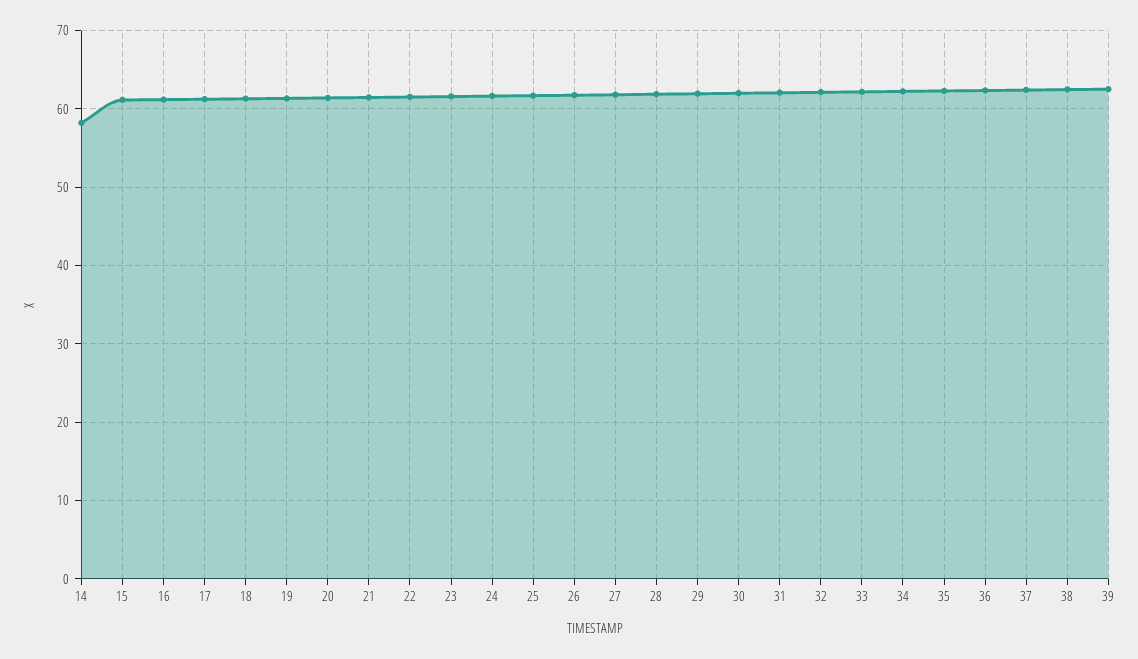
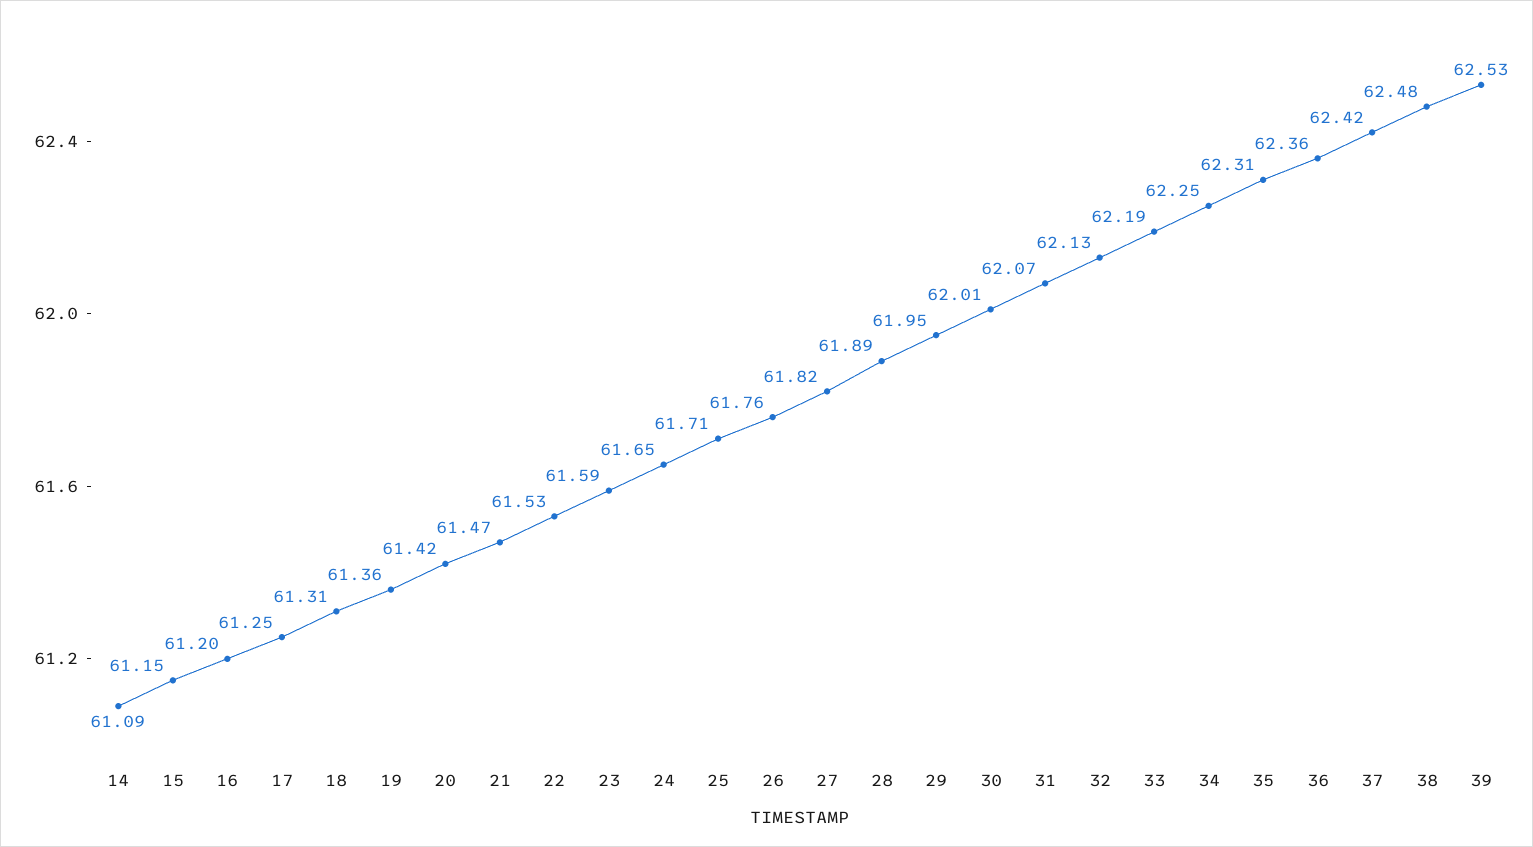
  {
-   "14": 58,
+   "14": 61.09,
    "15": 61.15,
    "16": 61.2,
    "17": 61.25,
    "18": 61.31,
    "19": 61.36,
    "20": 61.42,
    "21": 61.47,
    "22": 61.53,
    "23": 61.59,
    "24": 61.65,
    "25": 61.71,
    "26": 61.76,
    "27": 61.82,
    "28": 61.89,
    "29": 61.95,
    "30": 62.01,
    "31": 62.07,
    "32": 62.13,
    "33": 62.19,
    "34": 62.25,
    "35": 62.31,
    "36": 62.36,
    "37": 62.42,
    "38": 62.48,
    "39": 62.53
  }

